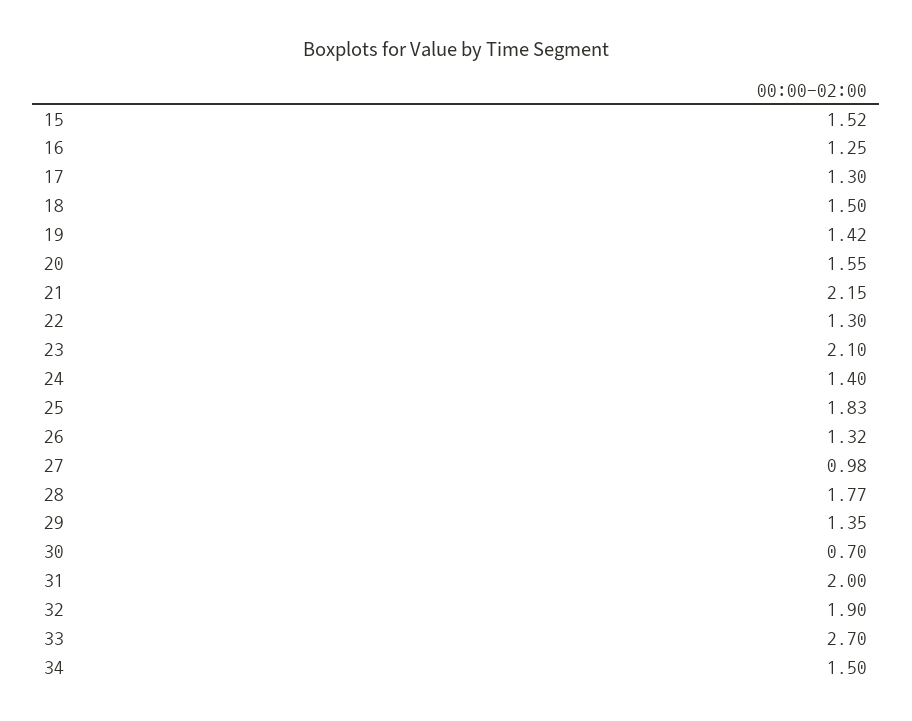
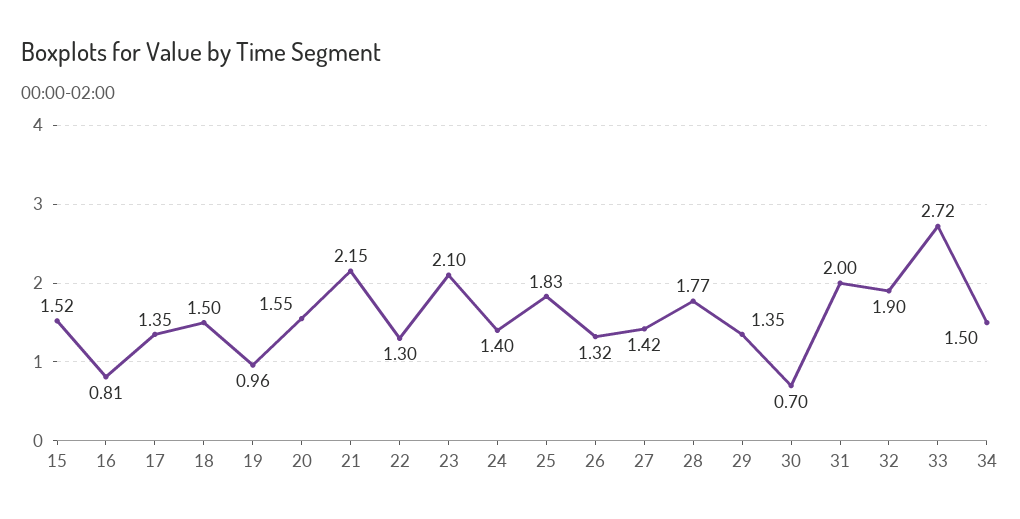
  {
    "15": 1.52,
-   "16": 1.25,
+   "16": 0.81,
-   "17": 1.3,
+   "17": 1.35,
    "18": 1.5,
-   "19": 1.42,
+   "19": 0.96,
    "20": 1.55,
    "21": 2.15,
    "22": 1.3,
    "23": 2.1,
    "24": 1.4,
    "25": 1.83,
    "26": 1.32,
-   "27": 0.98,
+   "27": 1.42,
    "28": 1.77,
    "29": 1.35,
    "30": 0.7,
    "31": 2,
    "32": 1.9,
-   "33": 2.7,
+   "33": 2.72,
    "34": 1.5
  }

